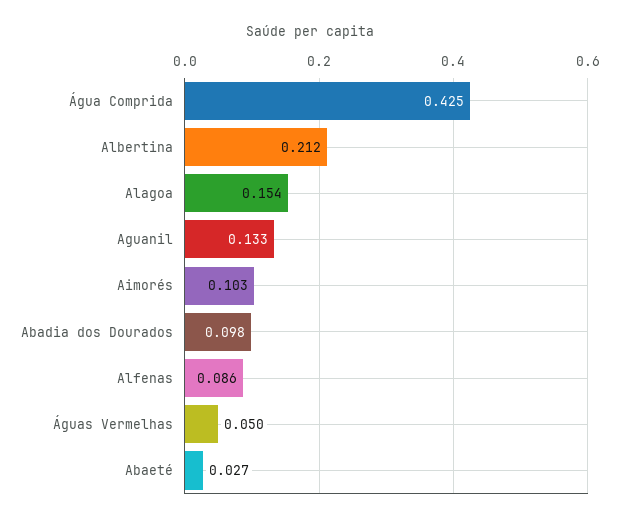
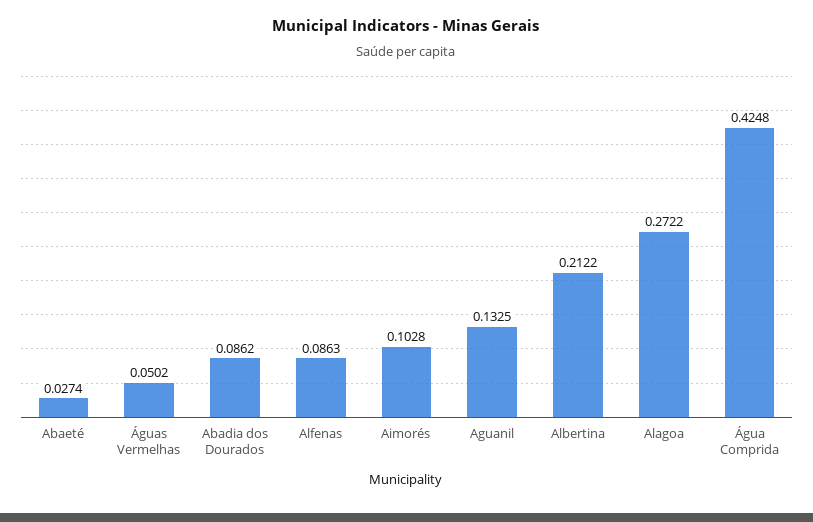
  {
    "Água Comprida": 0.4248,
    "Albertina": 0.2122,
-   "Alagoa": 0.154,
+   "Alagoa": 0.2722,
    "Aguanil": 0.1325,
    "Aimorés": 0.1028,
-   "Abadia dos Dourados": 0.098,
+   "Abadia dos Dourados": 0.0862,
    "Alfenas": 0.0863,
    "Águas Vermelhas": 0.0502,
    "Abaeté": 0.0274
  }

